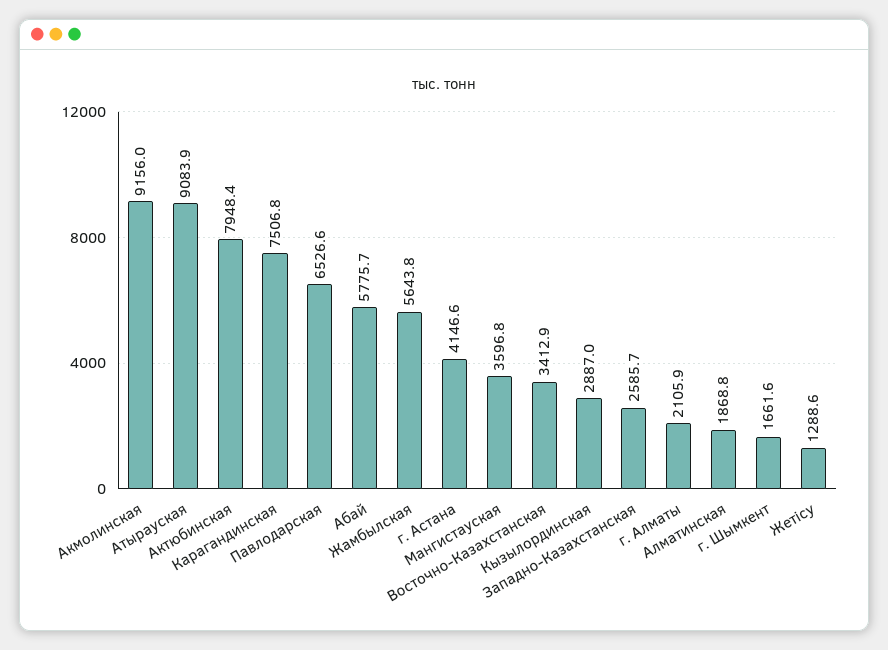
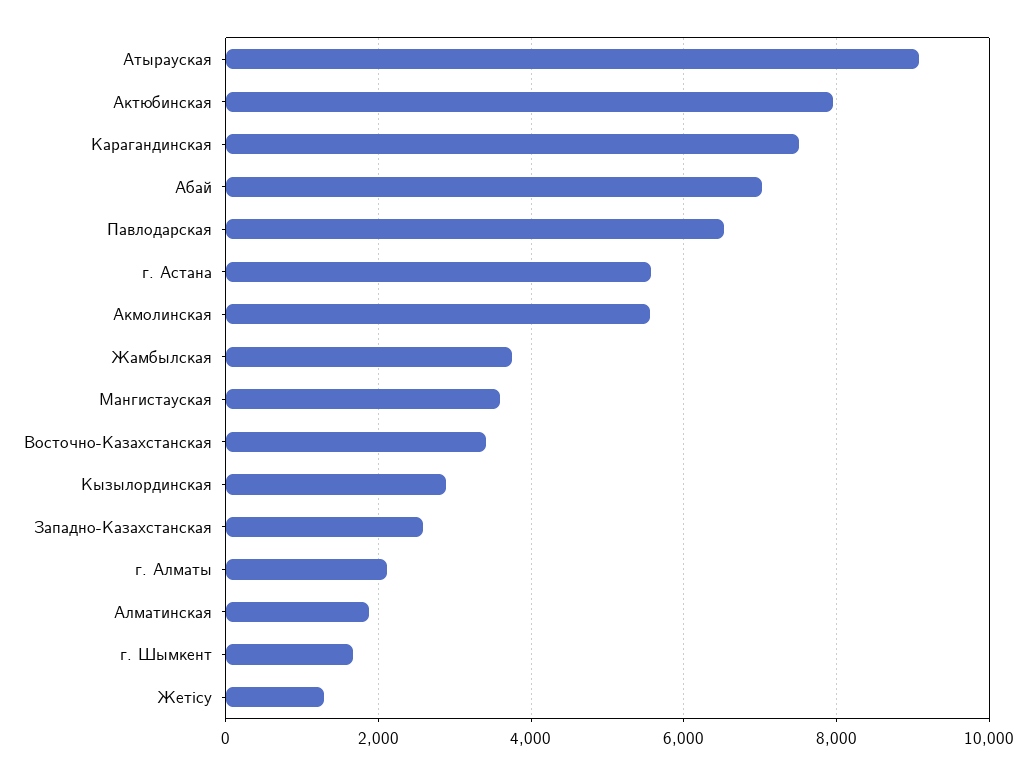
  {
-   "Акмолинская": 9156,
+   "Акмолинская": 5600,
    "Атырауская": 9083.9,
    "Актюбинская": 7948.4,
    "Карагандинская": 7506.8,
    "Павлодарская": 6526.6,
-   "Абай": 5775.7,
+   "Абай": 7000,
-   "Жамбылская": 5643.8,
+   "Жамбылская": 3800,
-   "г. Астана": 4146.6,
+   "г. Астана": 5600,
    "Мангистауская": 3596.8,
    "Восточно-Казахстанская": 3412.9,
    "Кызылординская": 2887,
    "Западно-Казахстанская": 2585.7,
    "г. Алматы": 2105.9,
    "Алматинская": 1868.8,
    "г. Шымкент": 1661.6,
    "Жетісу": 1288.6
  }

